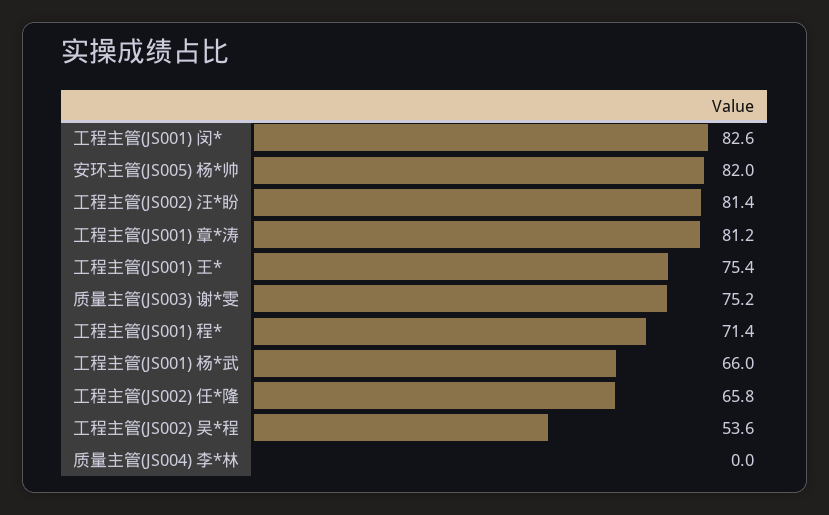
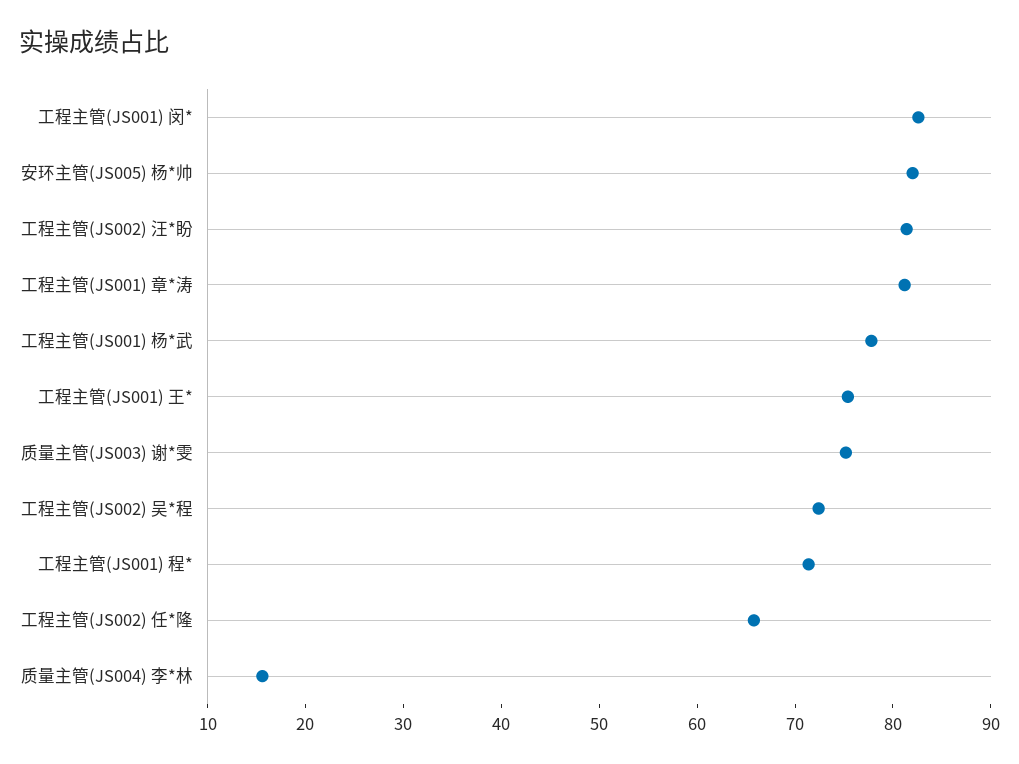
  {
    "工程主管(JS001) 闵*": 82.6,
    "安环主管(JS005) 杨*帅": 82,
    "工程主管(JS002) 汪*盼": 81.4,
    "工程主管(JS001) 章*涛": 81.2,
    "工程主管(JS001) 王*": 75.4,
    "质量主管(JS003) 谢*雯": 75.2,
    "工程主管(JS001) 程*": 71.4,
-   "工程主管(JS001) 杨*武": 66,
+   "工程主管(JS001) 杨*武": 78,
    "工程主管(JS002) 任*隆": 65.8,
-   "工程主管(JS002) 吴*程": 53.6,
+   "工程主管(JS002) 吴*程": 72,
-   "质量主管(JS004) 李*林": 0
+   "质量主管(JS004) 李*林": 16
  }

